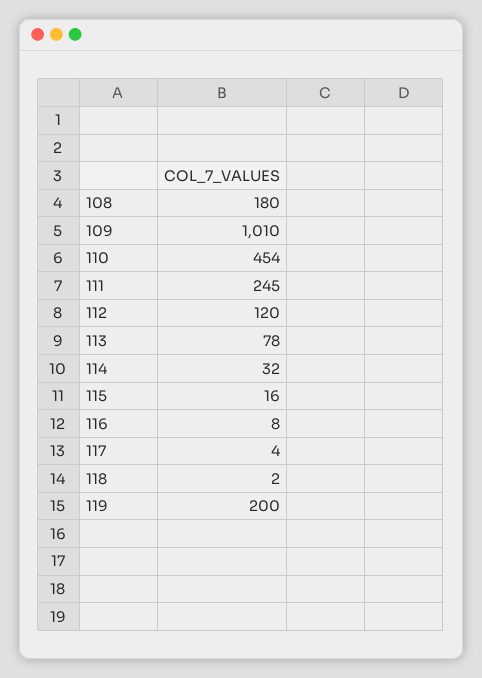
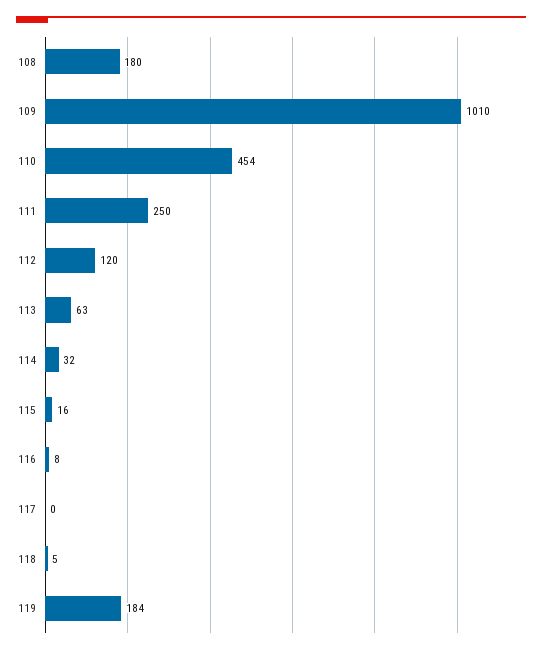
  {
    "108": 180,
    "109": 1010,
    "110": 454,
-   "111": 245,
+   "111": 250,
    "112": 120,
-   "113": 78,
+   "113": 63,
    "114": 32,
    "115": 16,
    "116": 8,
-   "117": 4,
+   "117": 0,
-   "118": 2,
+   "118": 5,
-   "119": 200
+   "119": 184
  }

